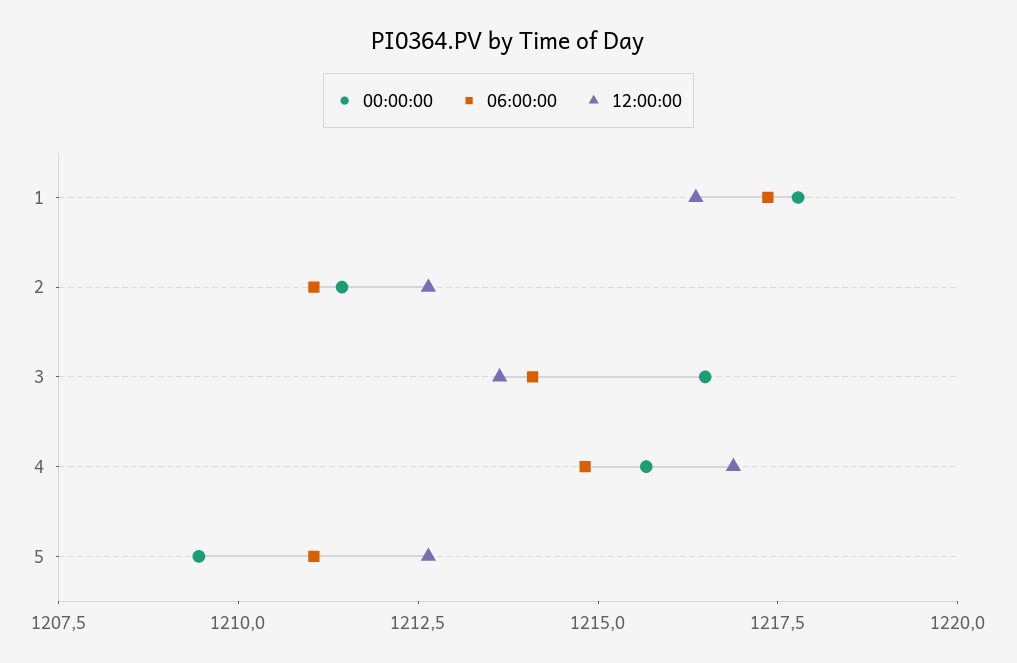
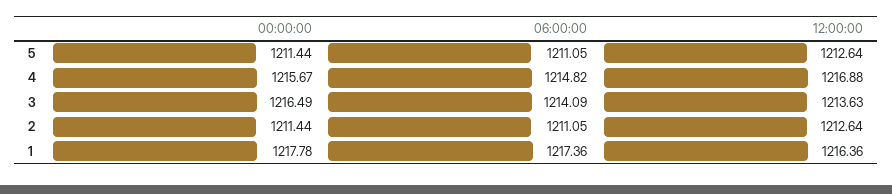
  {
    "00:00:00": {
      "1": 1217.78,
      "2": 1211.44,
      "3": 1216.49,
      "4": 1215.67,
-     "5": 1209.5
+     "5": 1211.44
    },
    "06:00:00": {
      "1": 1217.36,
      "2": 1211.05,
      "3": 1214.09,
      "4": 1214.82,
      "5": 1211.05
    },
    "12:00:00": {
      "1": 1216.36,
      "2": 1212.64,
      "3": 1213.63,
      "4": 1216.88,
      "5": 1212.64
    }
  }

